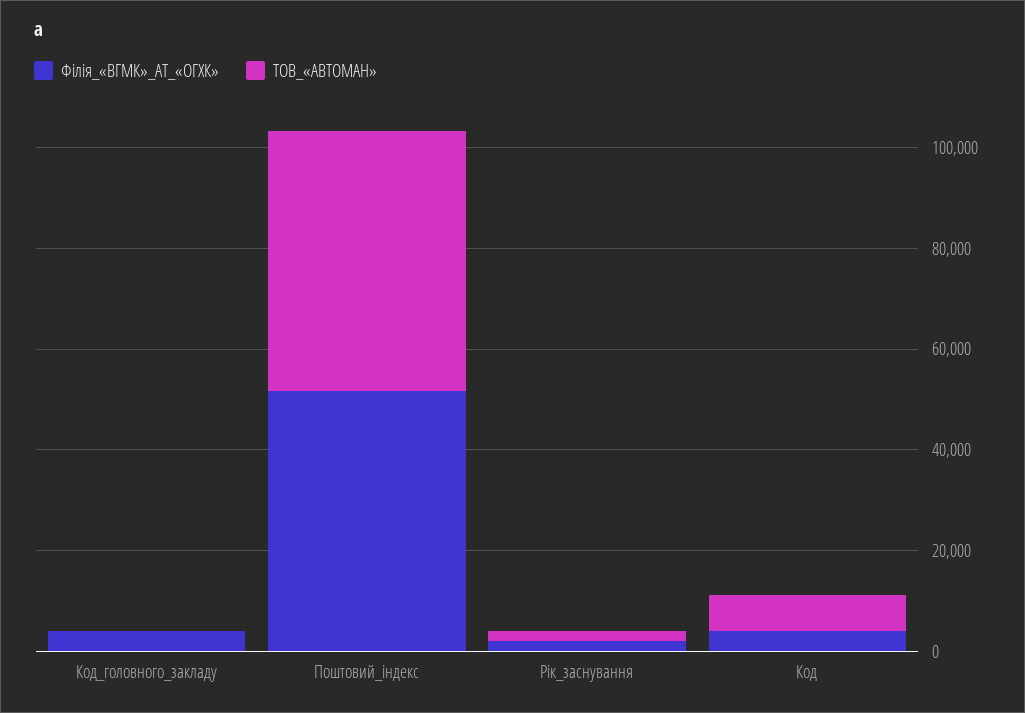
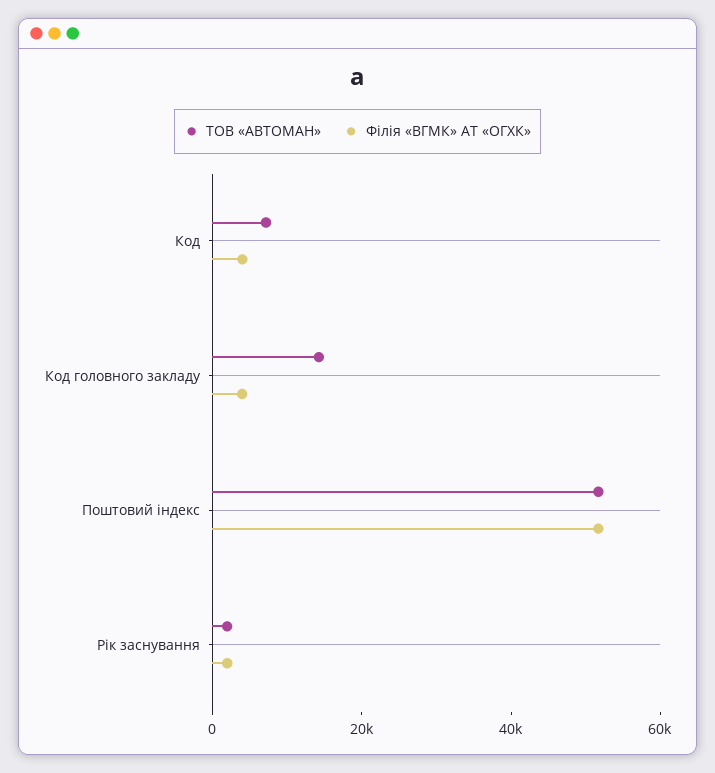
  {
    "Філія_«ВГМК»_АТ_«ОГХК»": {
      "Код_головного_закладу": 5000,
      "Поштовий_індекс": 50000,
      "Рік_заснування": 0,
      "Код": 5000
    },
    "ТОВ_«АВТОМАН»": {
-     "Код_головного_закладу": 0,
+     "Код_головного_закладу": 15000,
      "Поштовий_індекс": 50000,
      "Рік_заснування": 0,
      "Код": 5000
    }
  }

